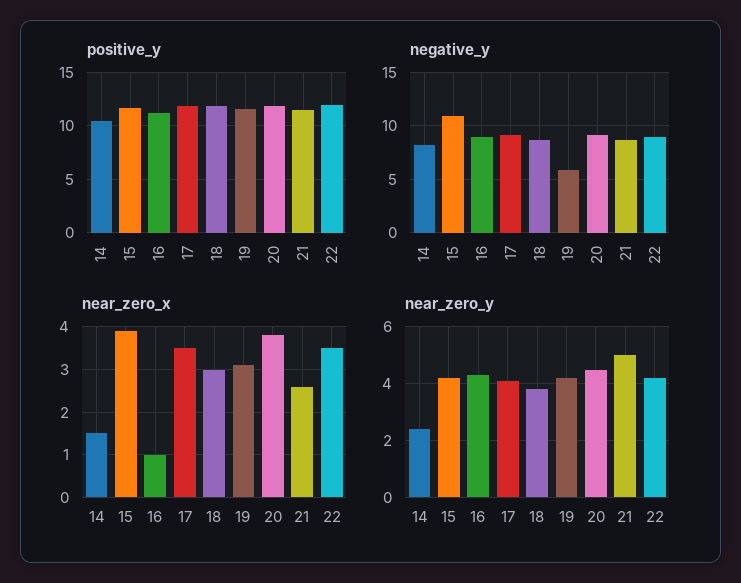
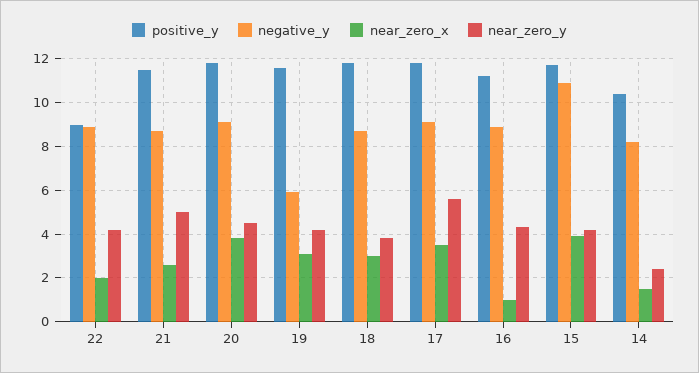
  {
    "positive_y": {
      "14": 10.5,
      "15": 11.5,
      "16": 11,
      "17": 12,
      "18": 12,
      "19": 11.5,
      "20": 12,
      "21": 11.5,
-     "22": 12
+     "22": 9
    },
    "negative_y": {
      "14": 8,
      "15": 11,
      "16": 9,
      "17": 9,
      "18": 8.5,
      "19": 6,
      "20": 9,
      "21": 8.5,
      "22": 9
    },
    "near_zero_x": {
      "14": 1.5,
      "15": 4,
      "16": 1,
      "17": 3.5,
      "18": 3,
      "19": 3,
      "20": 4,
      "21": 2.5,
-     "22": 3.5
+     "22": 2
    },
    "near_zero_y": {
      "14": 2.5,
      "15": 4,
      "16": 4.5,
-     "17": 4,
+     "17": 5.5,
      "18": 4,
      "19": 4,
      "20": 4.5,
      "21": 5,
      "22": 4
    }
  }

